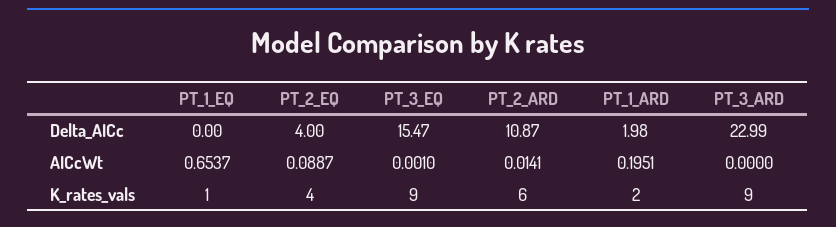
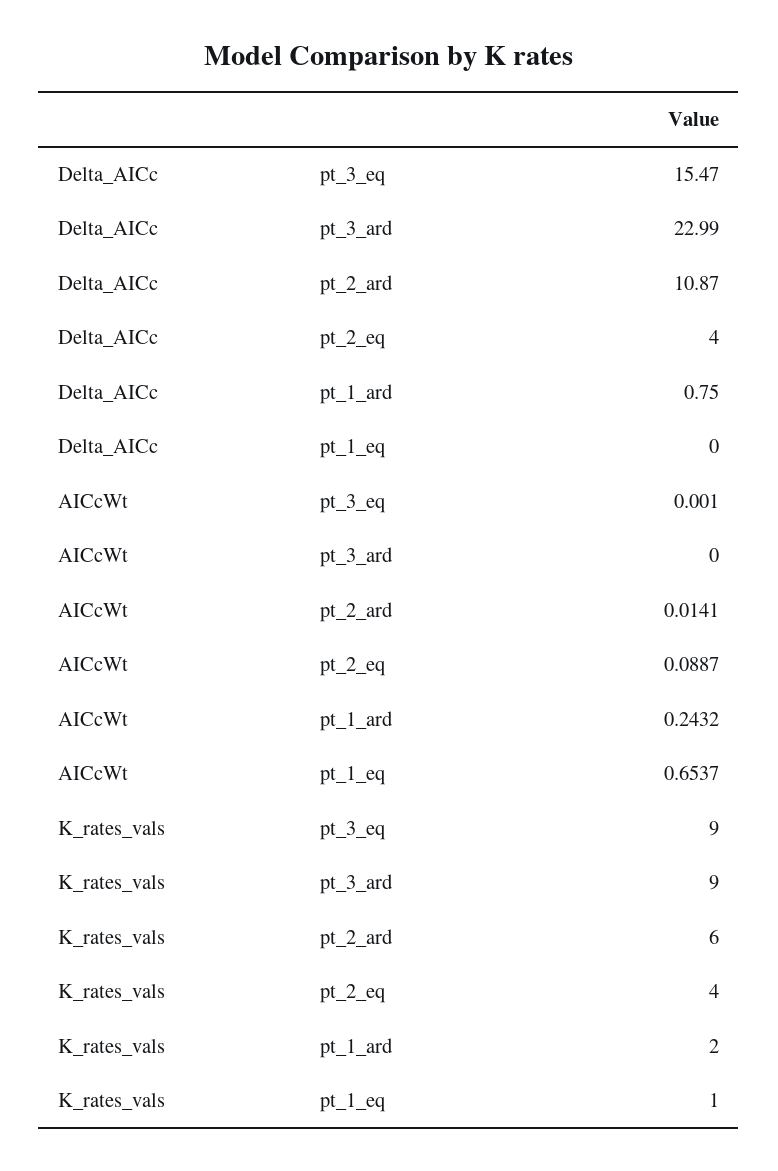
  {
    "PT_1_EQ": {
      "Delta_AICc": 0,
      "AICcWt": 0.6537,
      "K_rates_vals": 1
    },
    "PT_2_EQ": {
      "Delta_AICc": 4,
      "AICcWt": 0.0887,
      "K_rates_vals": 4
    },
    "PT_3_EQ": {
      "Delta_AICc": 15.47,
      "AICcWt": 0.001,
      "K_rates_vals": 9
    },
    "PT_2_ARD": {
      "Delta_AICc": 10.87,
      "AICcWt": 0.0141,
      "K_rates_vals": 6
    },
    "PT_1_ARD": {
-     "Delta_AICc": 1.98,
+     "Delta_AICc": 0.75,
-     "AICcWt": 0.1951,
+     "AICcWt": 0.2432,
      "K_rates_vals": 2
    },
    "PT_3_ARD": {
      "Delta_AICc": 22.99,
      "AICcWt": 0,
      "K_rates_vals": 9
    }
  }

